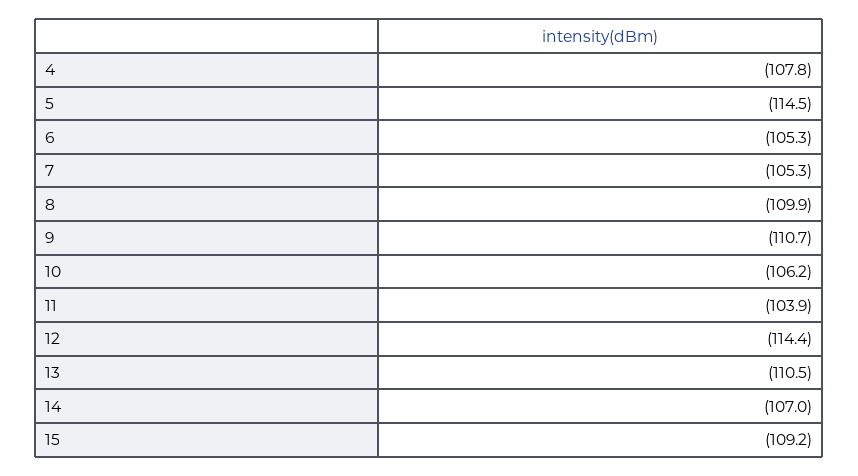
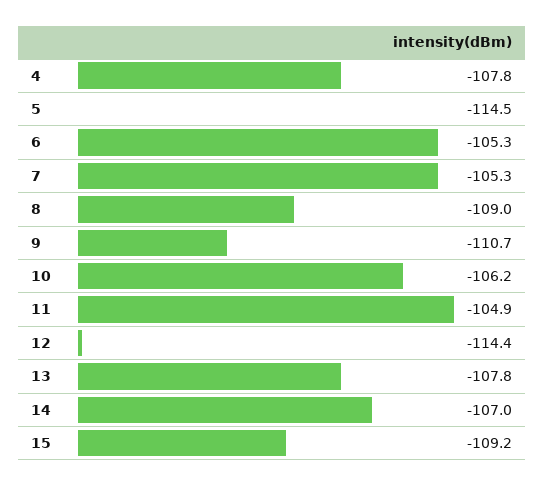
  {
    "4": -107.8,
    "5": -114.5,
    "6": -105.3,
    "7": -105.3,
-   "8": -109.9,
+   "8": -109,
    "9": -110.7,
    "10": -106.2,
-   "11": -103.9,
+   "11": -104.9,
    "12": -114.4,
-   "13": -110.5,
+   "13": -107.8,
    "14": -107,
    "15": -109.2
  }

